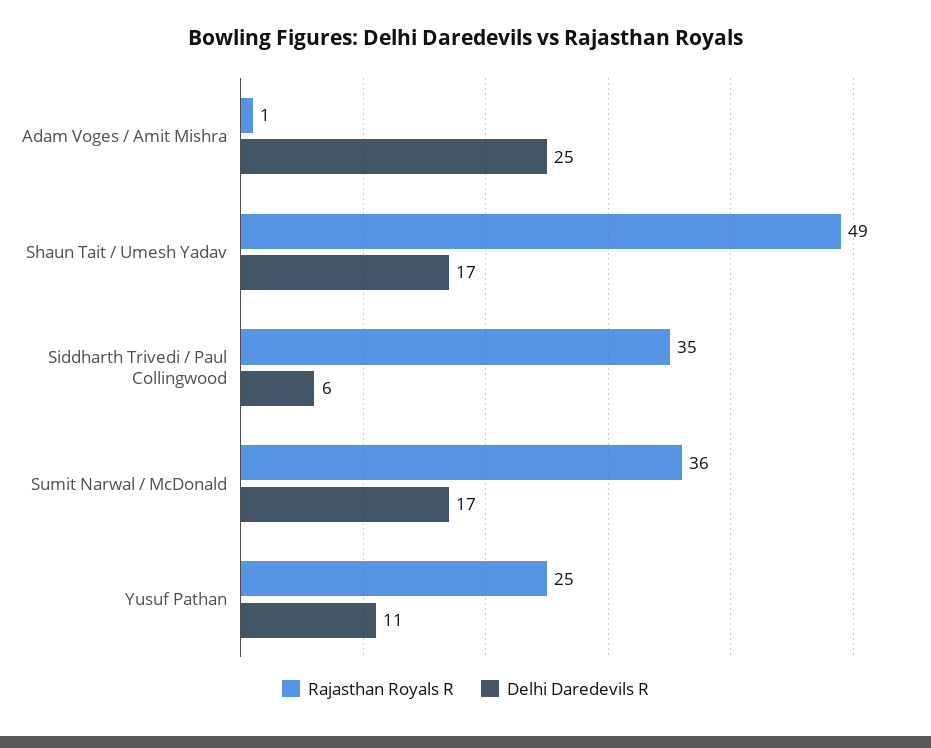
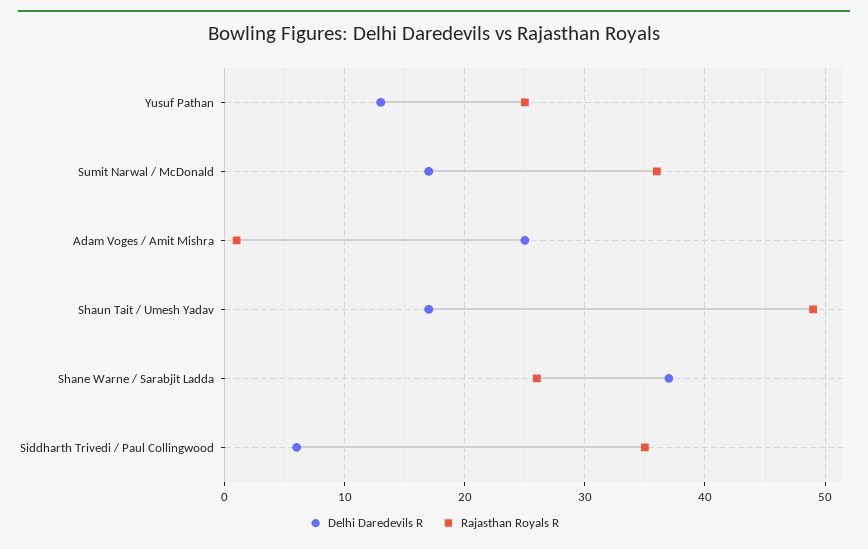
  {
    "Rajasthan Royals R": {
      "Adam Voges / Amit Mishra": 1,
      "Shaun Tait / Umesh Yadav": 49,
      "Siddharth Trivedi / Paul Collingwood": 35,
      "Sumit Narwal / McDonald": 36,
-     "Yusuf Pathan": 25
+     "Yusuf Pathan": 25,
+     "Shane Warne / Sarabjit Ladda": 26
    },
    "Delhi Daredevils R": {
      "Adam Voges / Amit Mishra": 25,
      "Shaun Tait / Umesh Yadav": 17,
      "Siddharth Trivedi / Paul Collingwood": 6,
      "Sumit Narwal / McDonald": 17,
-     "Yusuf Pathan": 11
+     "Yusuf Pathan": 13,
+     "Shane Warne / Sarabjit Ladda": 37
    }
  }

